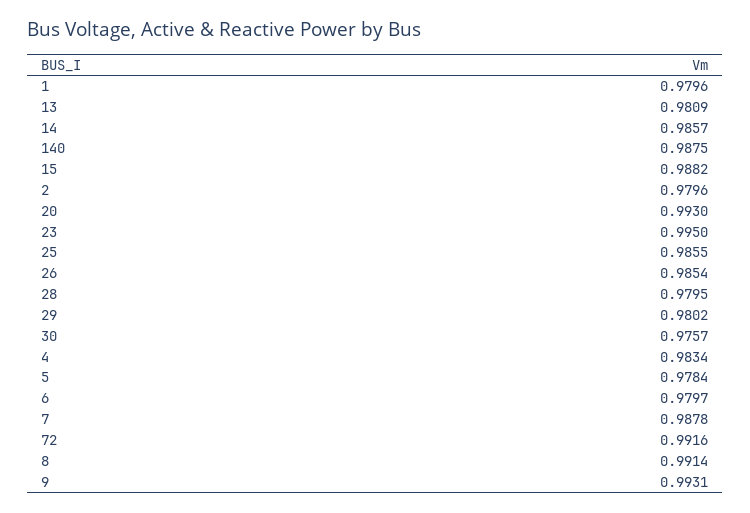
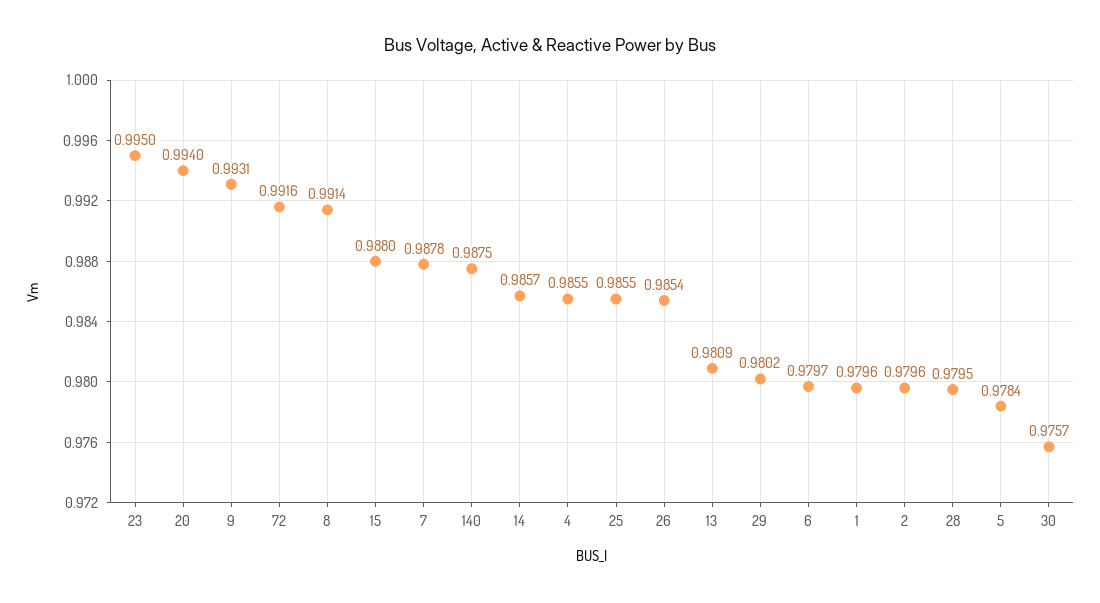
  {
    "1": 0.9796,
    "13": 0.9809,
    "14": 0.9857,
    "140": 0.9875,
-   "15": 0.9882,
+   "15": 0.988,
    "2": 0.9796,
-   "20": 0.993,
+   "20": 0.994,
    "23": 0.995,
    "25": 0.9855,
    "26": 0.9854,
    "28": 0.9795,
    "29": 0.9802,
    "30": 0.9757,
-   "4": 0.9834,
+   "4": 0.9855,
    "5": 0.9784,
    "6": 0.9797,
    "7": 0.9878,
    "72": 0.9916,
    "8": 0.9914,
    "9": 0.9931
  }

